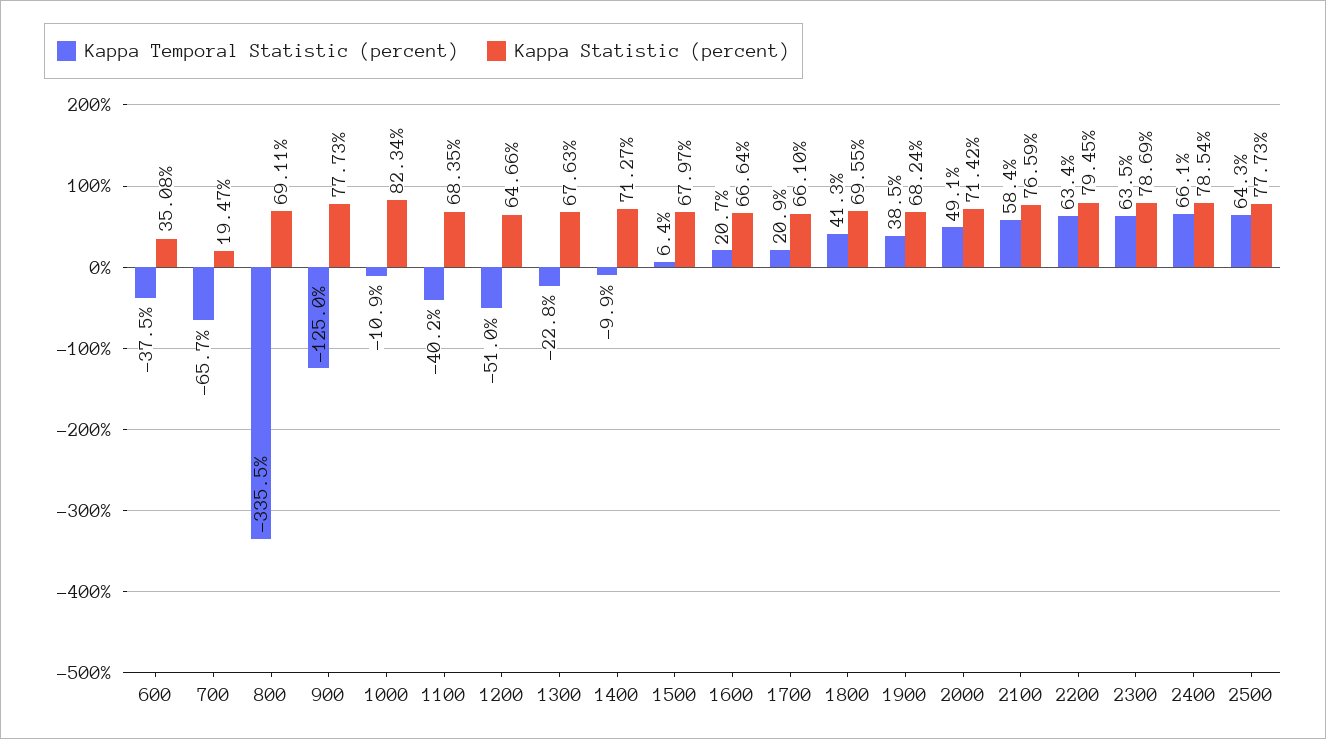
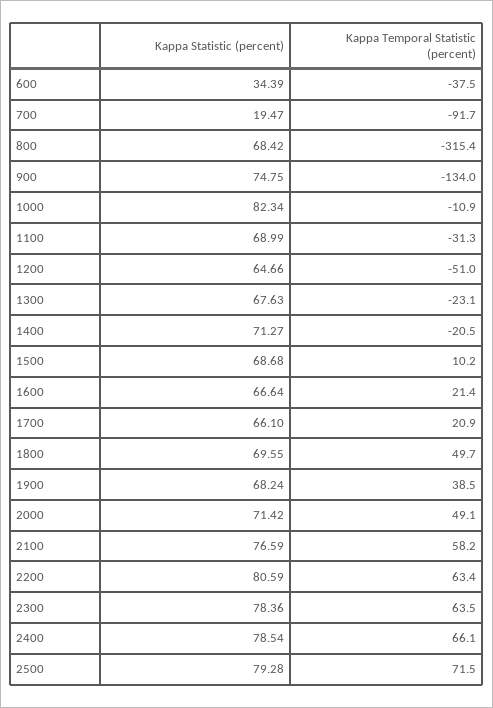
  {
    "Kappa Temporal Statistic (percent)": {
      "600": -37.5,
-     "700": -65.7,
+     "700": -91.7,
-     "800": -335.5,
+     "800": -315.4,
-     "900": -125,
+     "900": -134,
      "1000": -10.9,
-     "1100": -40.2,
+     "1100": -31.3,
      "1200": -51,
-     "1300": -22.8,
+     "1300": -23.1,
-     "1400": -9.9,
+     "1400": -20.5,
-     "1500": 6.4,
+     "1500": 10.2,
-     "1600": 20.7,
+     "1600": 21.4,
      "1700": 20.9,
-     "1800": 41.3,
+     "1800": 49.7,
      "1900": 38.5,
      "2000": 49.1,
-     "2100": 58.4,
+     "2100": 58.2,
      "2200": 63.4,
      "2300": 63.5,
      "2400": 66.1,
-     "2500": 64.3
+     "2500": 71.5
    },
    "Kappa Statistic (percent)": {
-     "600": 35.08,
+     "600": 34.39,
      "700": 19.47,
-     "800": 69.11,
+     "800": 68.42,
-     "900": 77.73,
+     "900": 74.75,
      "1000": 82.34,
-     "1100": 68.35,
+     "1100": 68.99,
      "1200": 64.66,
      "1300": 67.63,
      "1400": 71.27,
-     "1500": 67.97,
+     "1500": 68.68,
      "1600": 66.64,
      "1700": 66.1,
      "1800": 69.55,
      "1900": 68.24,
      "2000": 71.42,
      "2100": 76.59,
-     "2200": 79.45,
+     "2200": 80.59,
-     "2300": 78.69,
+     "2300": 78.36,
      "2400": 78.54,
-     "2500": 77.73
+     "2500": 79.28
    }
  }

